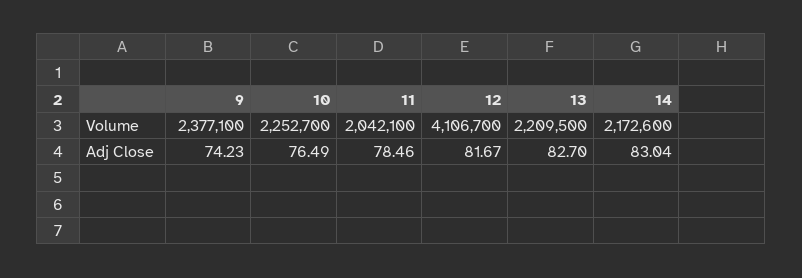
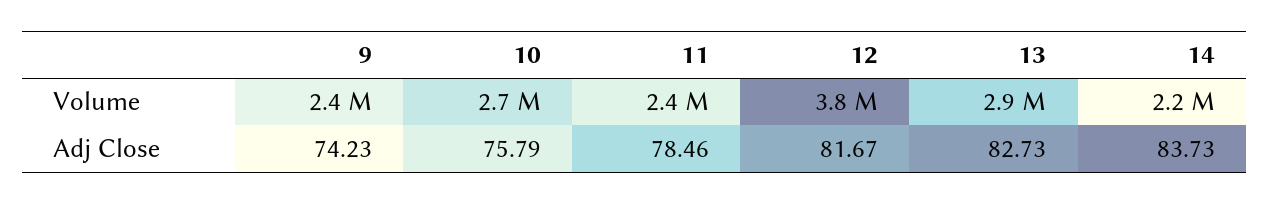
  {
    "9": {
      "Volume": 2377100,
      "Adj Close": 74.23
    },
    "10": {
-     "Volume": 2252700,
+     "Volume": 2700000,
-     "Adj Close": 76.49
+     "Adj Close": 75.79
    },
    "11": {
-     "Volume": 2042100,
+     "Volume": 2400000,
      "Adj Close": 78.46
    },
    "12": {
-     "Volume": 4106700,
+     "Volume": 3800000,
      "Adj Close": 81.67
    },
    "13": {
-     "Volume": 2209500,
+     "Volume": 2900000,
-     "Adj Close": 82.7
+     "Adj Close": 82.73
    },
    "14": {
      "Volume": 2172600,
-     "Adj Close": 83.04
+     "Adj Close": 83.73
    }
  }

